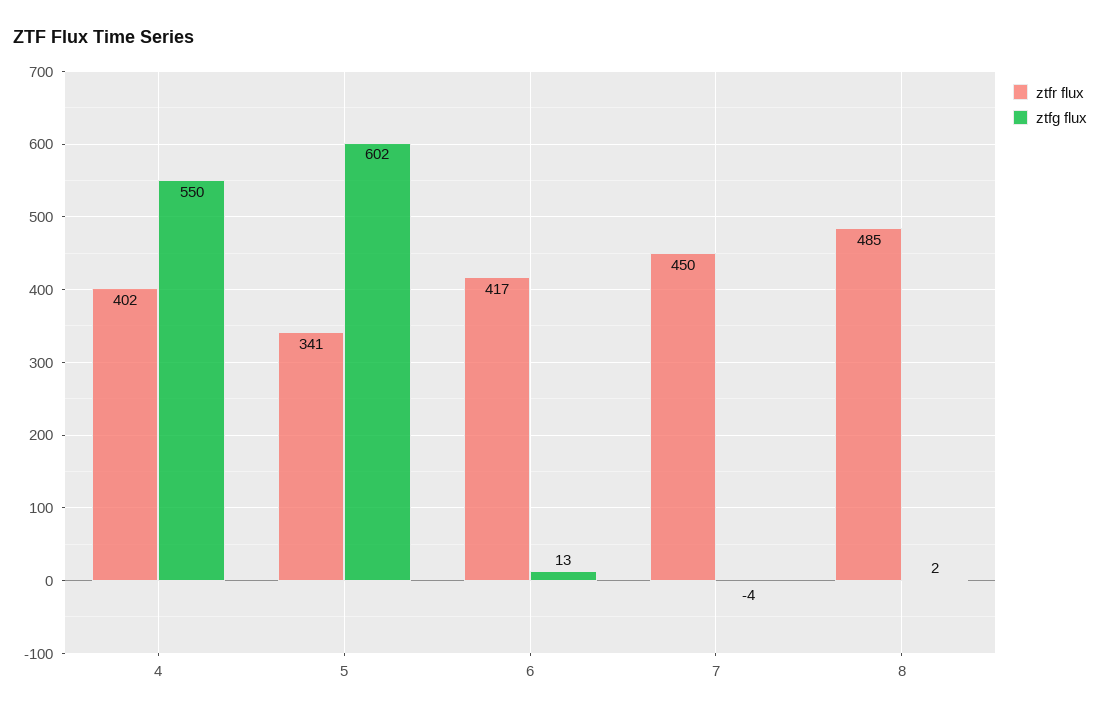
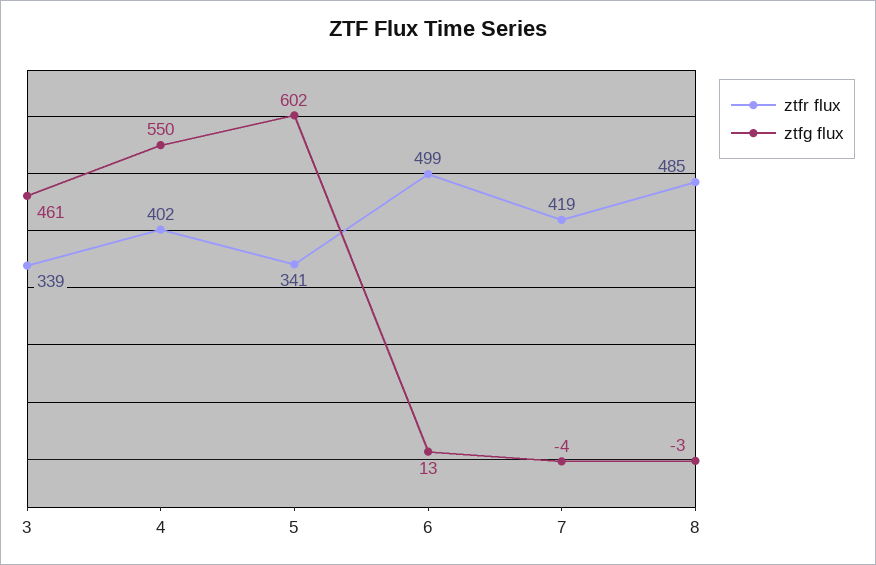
  {
    "ztfr flux": {
      "4": 402,
      "5": 341,
-     "6": 417,
+     "6": 499,
-     "7": 450,
+     "7": 419,
-     "8": 485
+     "8": 485,
+     "3": 339
    },
    "ztfg flux": {
      "4": 550,
      "5": 602,
      "6": 13,
      "7": -4,
-     "8": 2
+     "8": -3,
+     "3": 461
    }
  }

